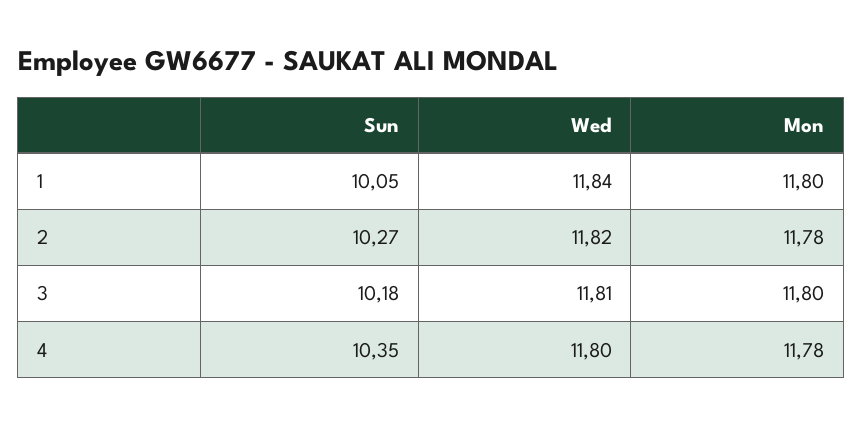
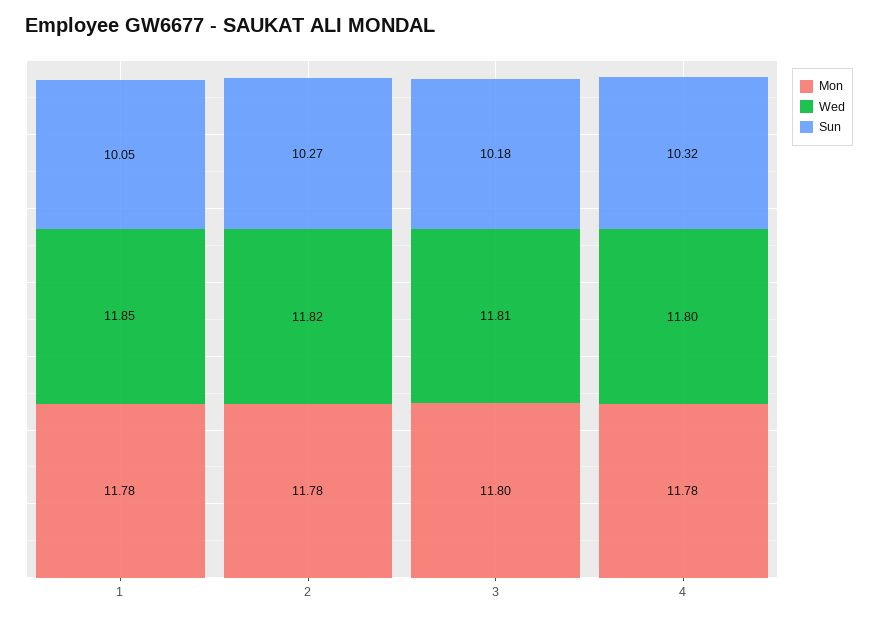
  {
    "Sun": {
      "1": 10.05,
      "2": 10.27,
      "3": 10.18,
-     "4": 10.35
+     "4": 10.32
    },
    "Wed": {
-     "1": 11.84,
+     "1": 11.85,
      "2": 11.82,
      "3": 11.81,
      "4": 11.8
    },
    "Mon": {
-     "1": 11.8,
+     "1": 11.78,
      "2": 11.78,
      "3": 11.8,
      "4": 11.78
    }
  }

